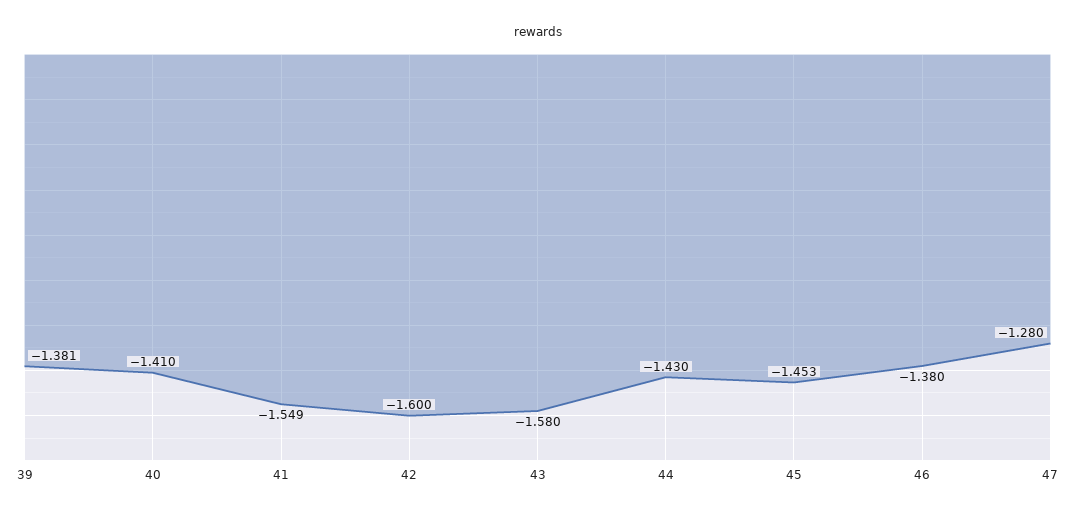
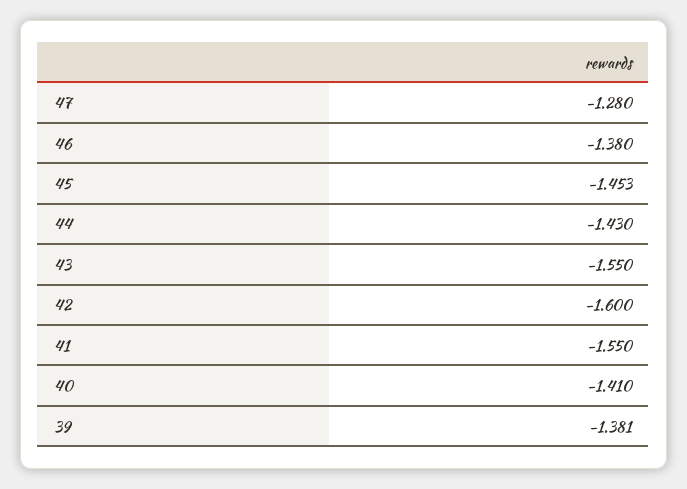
  {
    "39": -1.381,
    "40": -1.41,
-   "41": -1.549,
+   "41": -1.55,
    "42": -1.6,
-   "43": -1.58,
+   "43": -1.55,
    "44": -1.43,
    "45": -1.453,
    "46": -1.38,
    "47": -1.28
  }

